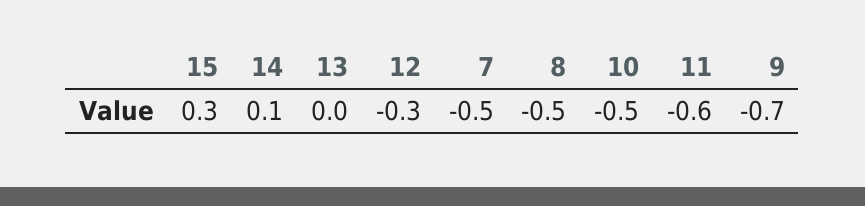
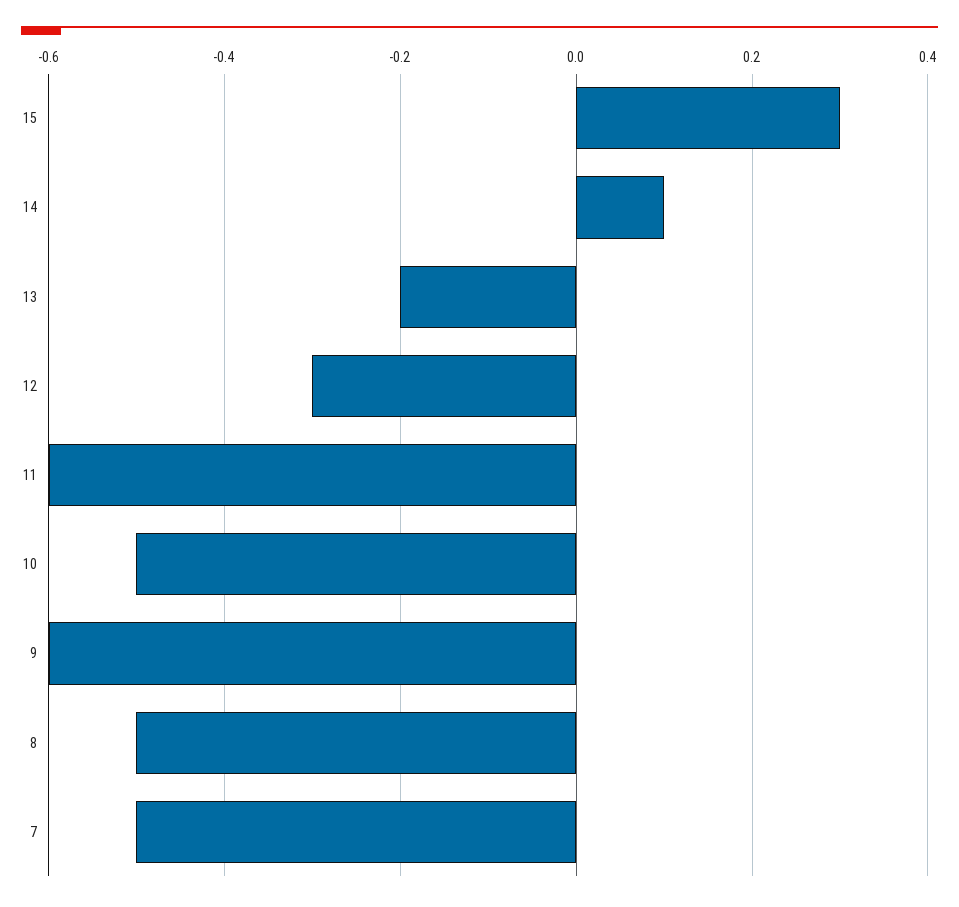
  {
    "15": 0.3,
    "14": 0.1,
-   "13": 0,
+   "13": -0.2,
    "12": -0.3,
    "7": -0.5,
    "8": -0.5,
    "10": -0.5,
    "11": -0.6,
-   "9": -0.7
+   "9": -0.6
  }

